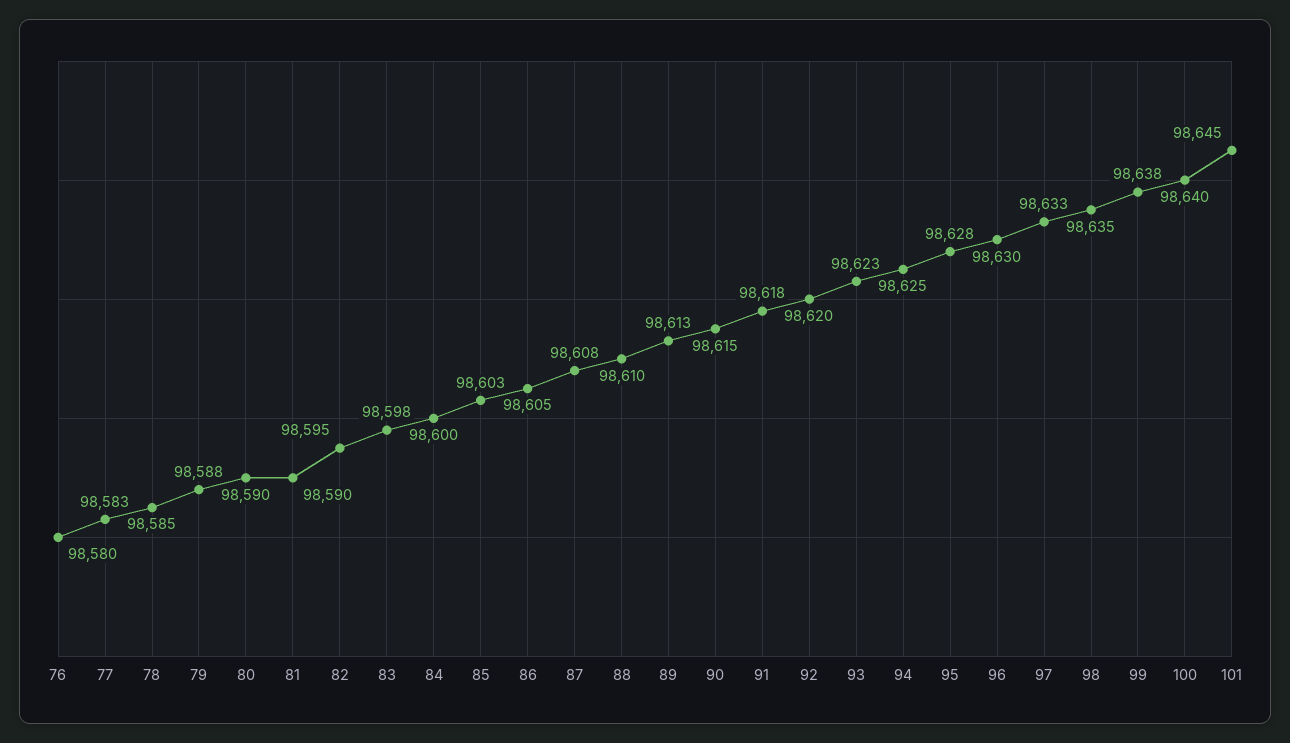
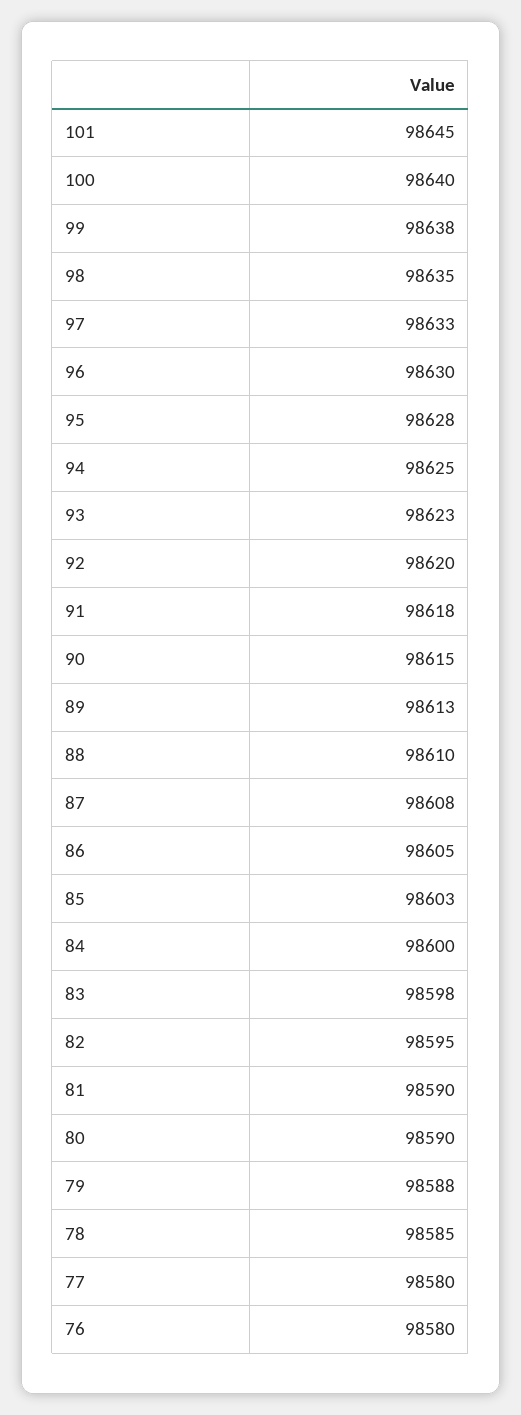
  {
    "76": 98580,
-   "77": 98583,
+   "77": 98580,
    "78": 98585,
    "79": 98588,
    "80": 98590,
    "81": 98590,
    "82": 98595,
    "83": 98598,
    "84": 98600,
    "85": 98603,
    "86": 98605,
    "87": 98608,
    "88": 98610,
    "89": 98613,
    "90": 98615,
    "91": 98618,
    "92": 98620,
    "93": 98623,
    "94": 98625,
    "95": 98628,
    "96": 98630,
    "97": 98633,
    "98": 98635,
    "99": 98638,
    "100": 98640,
    "101": 98645
  }

